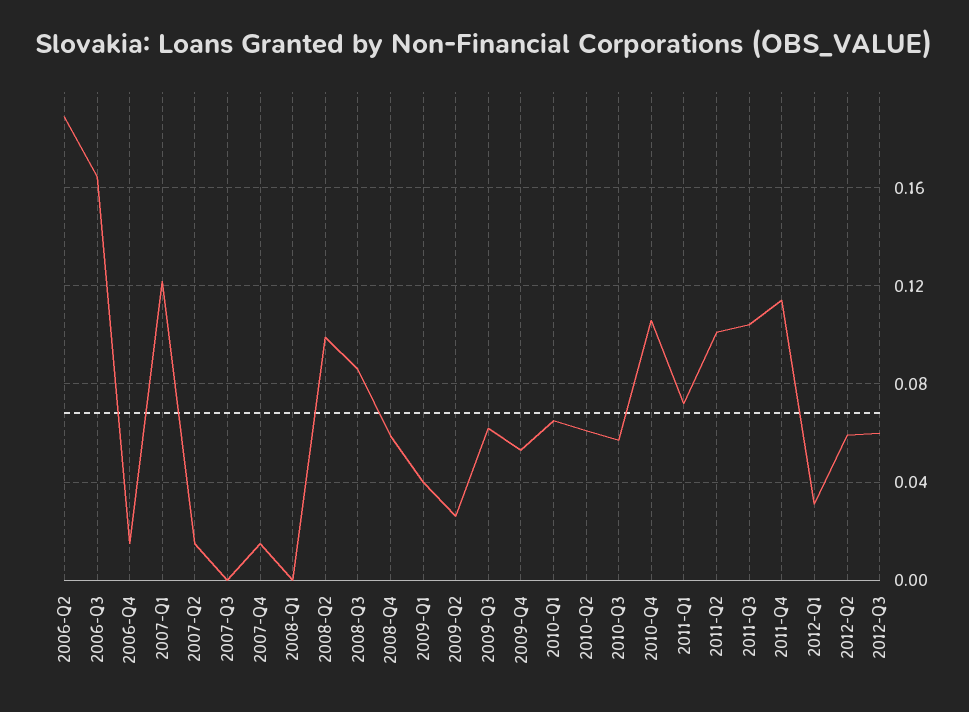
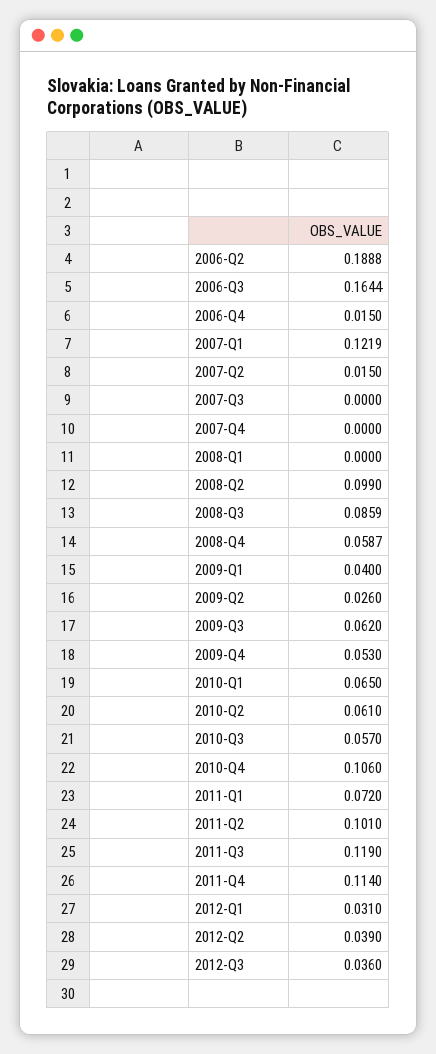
  {
    "2006-Q2": 0.1888,
    "2006-Q3": 0.1644,
    "2006-Q4": 0.015,
    "2007-Q1": 0.1219,
    "2007-Q2": 0.015,
    "2007-Q3": 0,
-   "2007-Q4": 0.015,
+   "2007-Q4": 0,
    "2008-Q1": 0,
    "2008-Q2": 0.099,
    "2008-Q3": 0.0859,
    "2008-Q4": 0.0587,
    "2009-Q1": 0.04,
    "2009-Q2": 0.026,
    "2009-Q3": 0.062,
    "2009-Q4": 0.053,
    "2010-Q1": 0.065,
    "2010-Q2": 0.061,
    "2010-Q3": 0.057,
    "2010-Q4": 0.106,
    "2011-Q1": 0.072,
    "2011-Q2": 0.101,
-   "2011-Q3": 0.105,
+   "2011-Q3": 0.119,
    "2011-Q4": 0.114,
    "2012-Q1": 0.031,
-   "2012-Q2": 0.06,
+   "2012-Q2": 0.039,
-   "2012-Q3": 0.06
+   "2012-Q3": 0.036
  }

